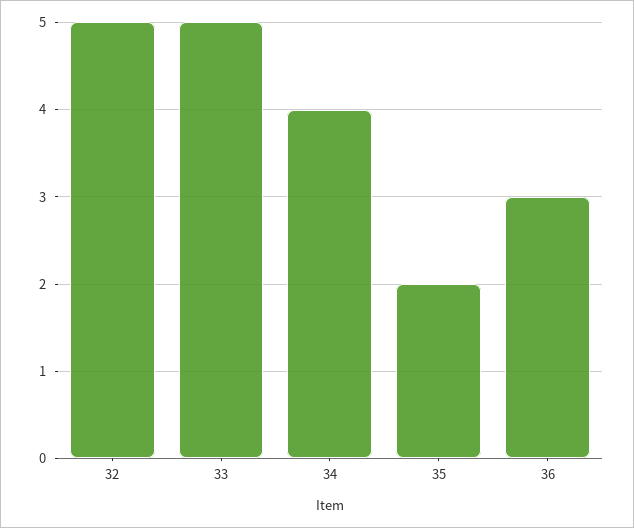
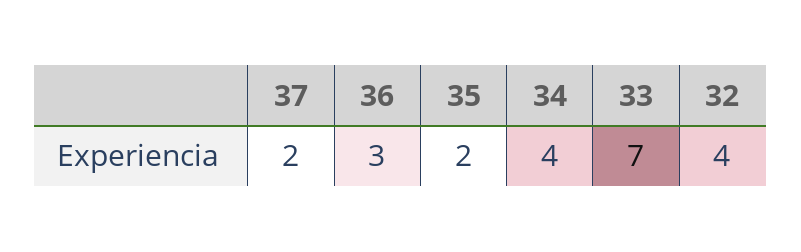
  {
-   "32": 5,
+   "32": 4,
-   "33": 5,
+   "33": 7,
    "34": 4,
    "35": 2,
-   "36": 3
+   "36": 3,
+   "37": 2
  }

